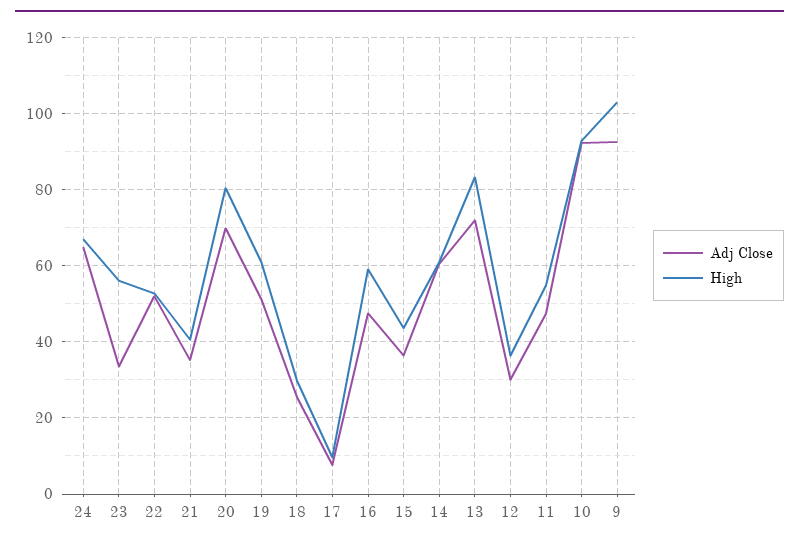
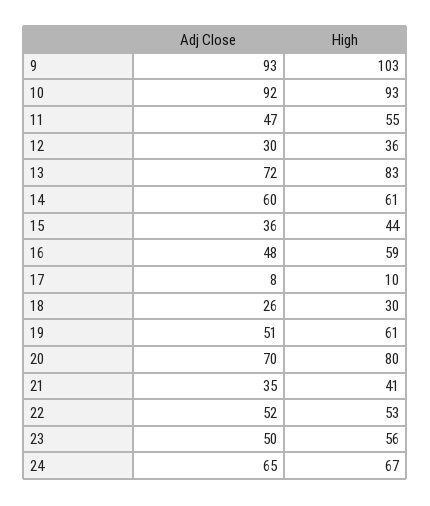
  {
    "Adj Close": {
      "24": 65,
-     "23": 34,
+     "23": 50,
      "22": 52,
      "21": 35,
      "20": 70,
      "19": 51,
      "18": 26,
      "17": 8,
      "16": 48,
      "15": 36,
      "14": 60,
      "13": 72,
      "12": 30,
      "11": 47,
      "10": 92,
      "9": 93
    },
    "High": {
      "24": 67,
      "23": 56,
      "22": 53,
      "21": 41,
      "20": 80,
      "19": 61,
      "18": 30,
      "17": 10,
      "16": 59,
      "15": 44,
      "14": 61,
      "13": 83,
      "12": 36,
      "11": 55,
      "10": 93,
      "9": 103
    }
  }

